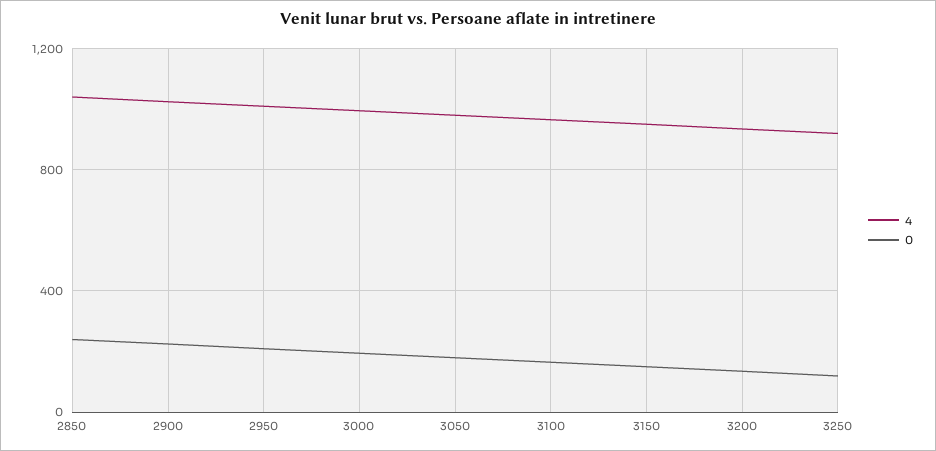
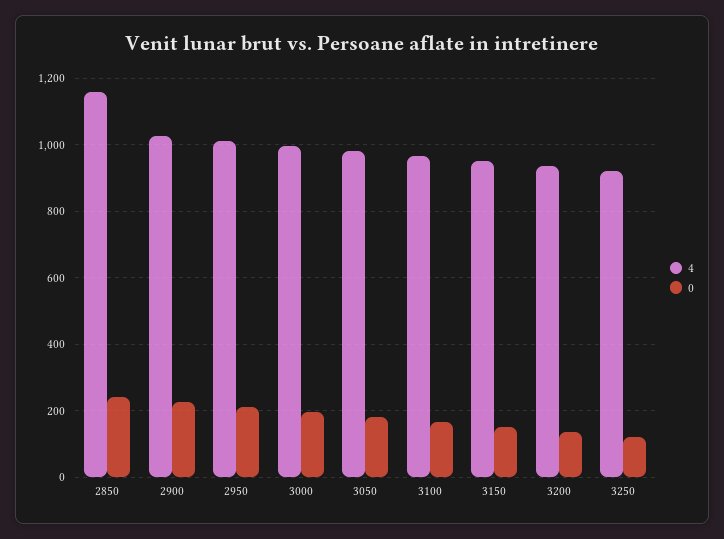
  {
    "4": {
-     "2850": 1050,
+     "2850": 1160,
      "2900": 1020,
      "2950": 1020,
      "3000": 1000,
      "3050": 980,
      "3100": 960,
      "3150": 960,
      "3200": 940,
      "3250": 920
    },
    "0": {
      "2850": 240,
      "2900": 220,
      "2950": 220,
      "3000": 200,
      "3050": 180,
      "3100": 160,
      "3150": 160,
      "3200": 140,
      "3250": 120
    }
  }

